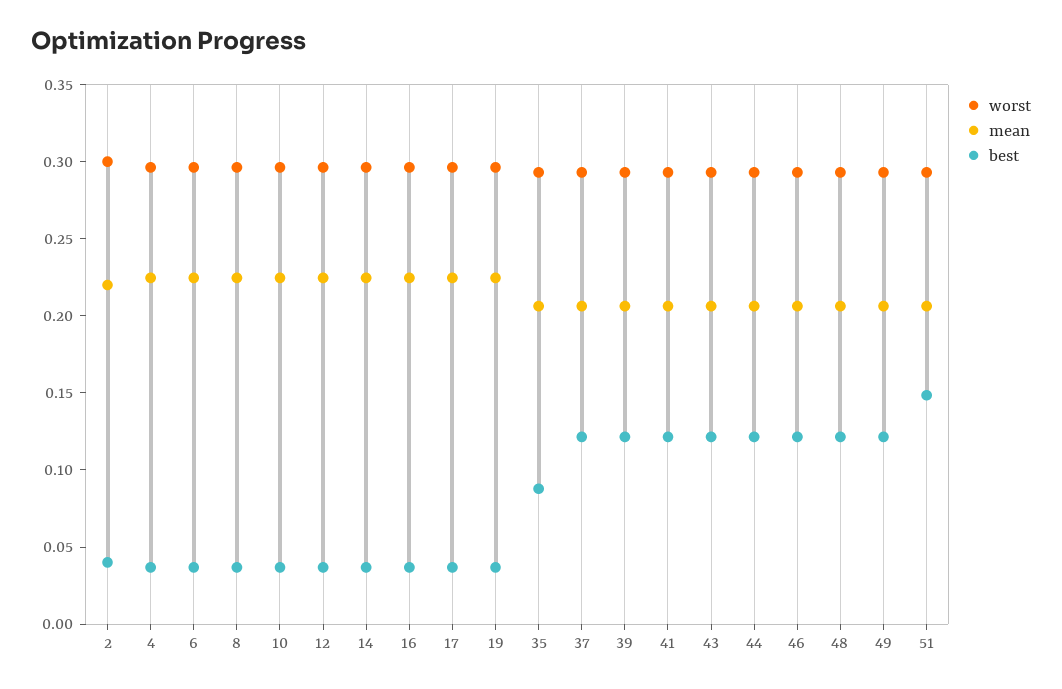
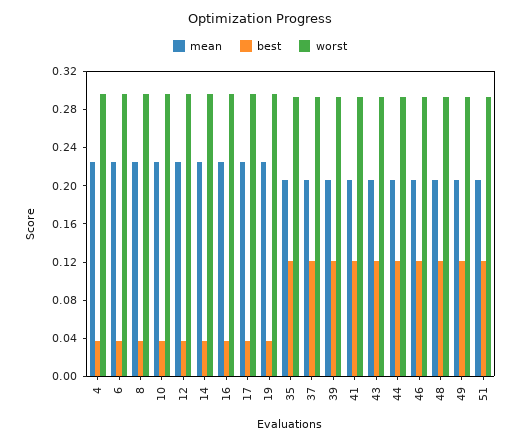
  {
    "worst": {
-     "2": 0.3,
      "4": 0.3,
      "6": 0.3,
      "8": 0.3,
      "10": 0.3,
      "12": 0.3,
      "14": 0.3,
      "16": 0.3,
      "17": 0.3,
      "19": 0.3,
      "35": 0.29,
      "37": 0.29,
      "39": 0.29,
      "41": 0.29,
      "43": 0.29,
      "44": 0.29,
      "46": 0.29,
      "48": 0.29,
      "49": 0.29,
      "51": 0.29
    },
    "mean": {
-     "2": 0.22,
      "4": 0.22,
      "6": 0.22,
      "8": 0.22,
      "10": 0.22,
      "12": 0.22,
      "14": 0.22,
      "16": 0.22,
      "17": 0.22,
      "19": 0.22,
      "35": 0.21,
      "37": 0.21,
      "39": 0.21,
      "41": 0.21,
      "43": 0.21,
      "44": 0.21,
      "46": 0.21,
      "48": 0.21,
      "49": 0.21,
      "51": 0.21
    },
    "best": {
-     "2": 0.04,
      "4": 0.04,
      "6": 0.04,
      "8": 0.04,
      "10": 0.04,
      "12": 0.04,
      "14": 0.04,
      "16": 0.04,
      "17": 0.04,
      "19": 0.04,
-     "35": 0.09,
+     "35": 0.12,
      "37": 0.12,
      "39": 0.12,
      "41": 0.12,
      "43": 0.12,
      "44": 0.12,
      "46": 0.12,
      "48": 0.12,
      "49": 0.12,
-     "51": 0.15
+     "51": 0.12
    }
  }

